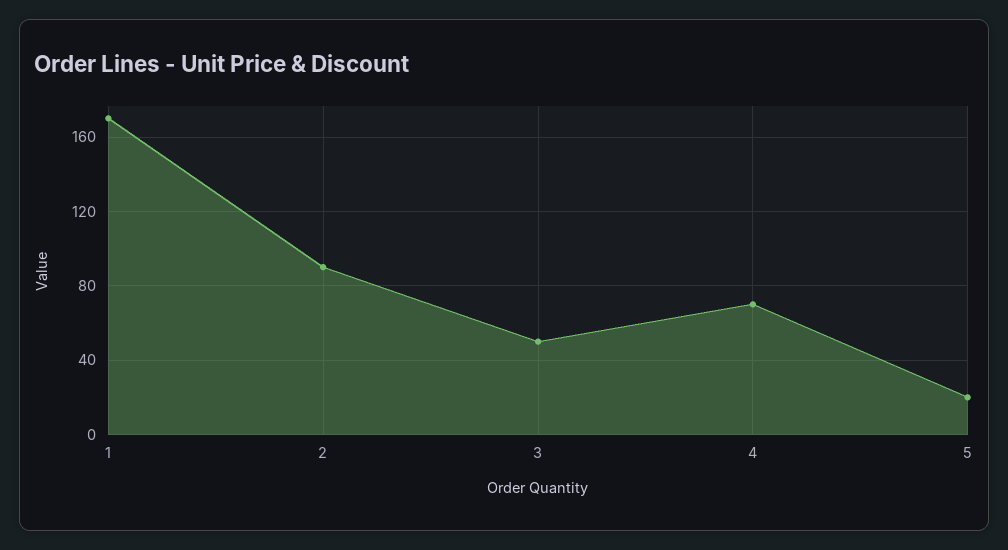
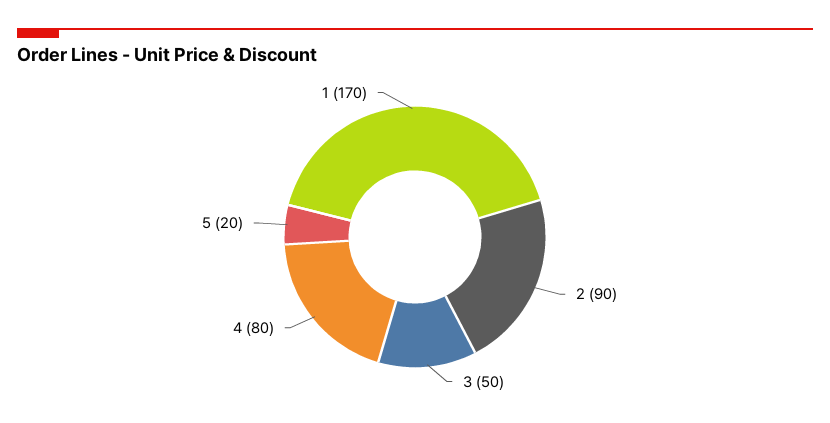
  {
    "1": 170,
    "2": 90,
    "3": 50,
-   "4": 70,
+   "4": 80,
    "5": 20
  }

